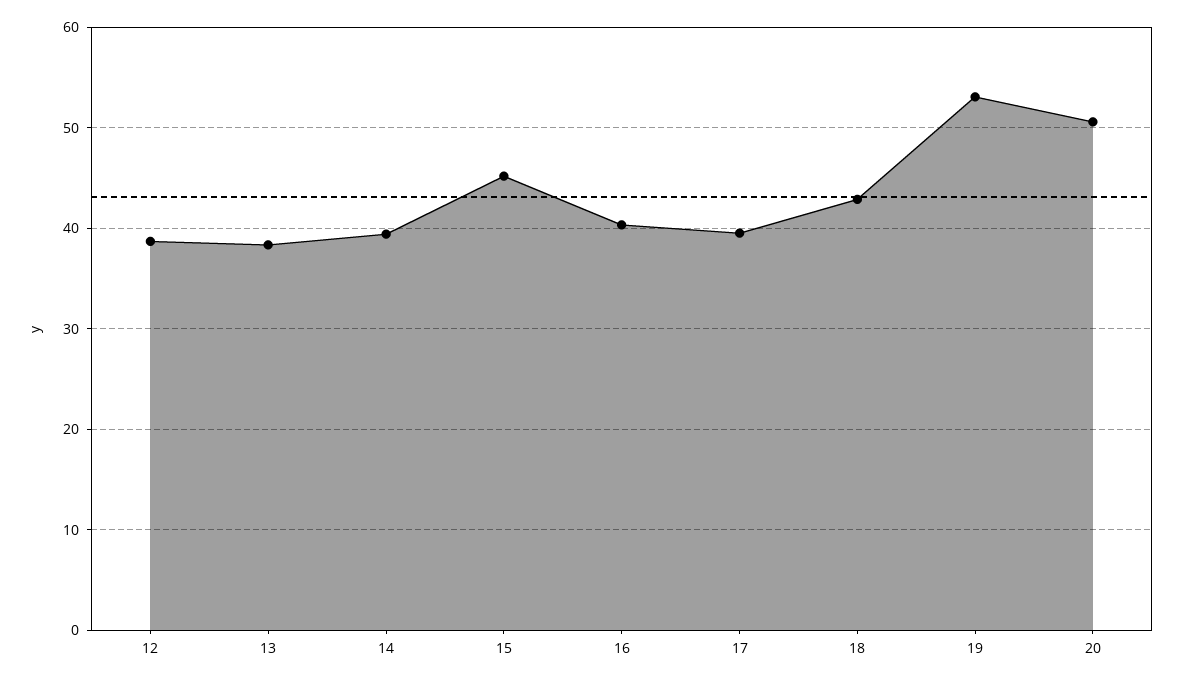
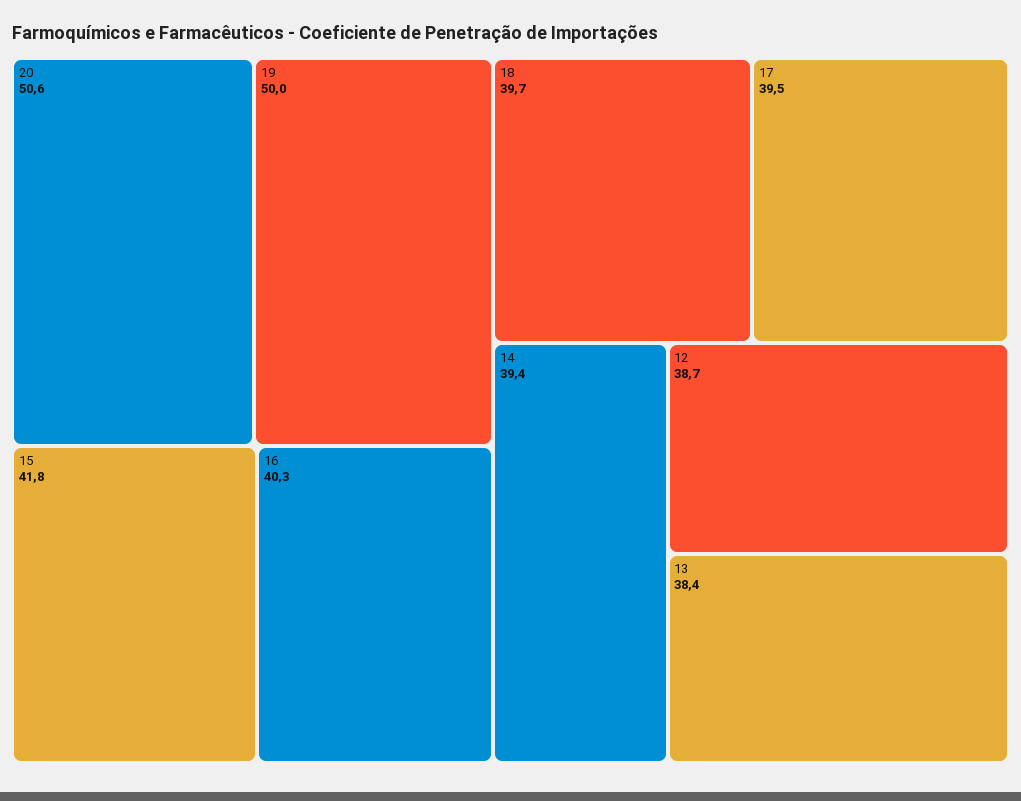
  {
    "12": 38.7,
    "13": 38.4,
    "14": 39.4,
-   "15": 45,
+   "15": 41.8,
    "16": 40.3,
    "17": 39.5,
-   "18": 43,
+   "18": 39.7,
-   "19": 53,
+   "19": 50,
    "20": 50.6
  }

